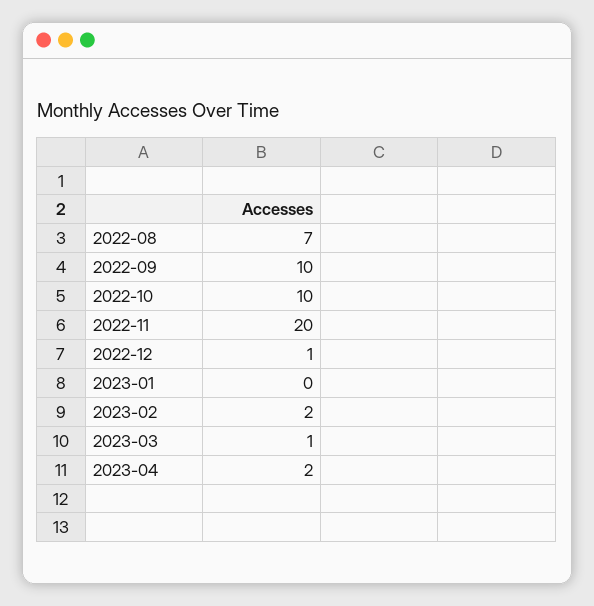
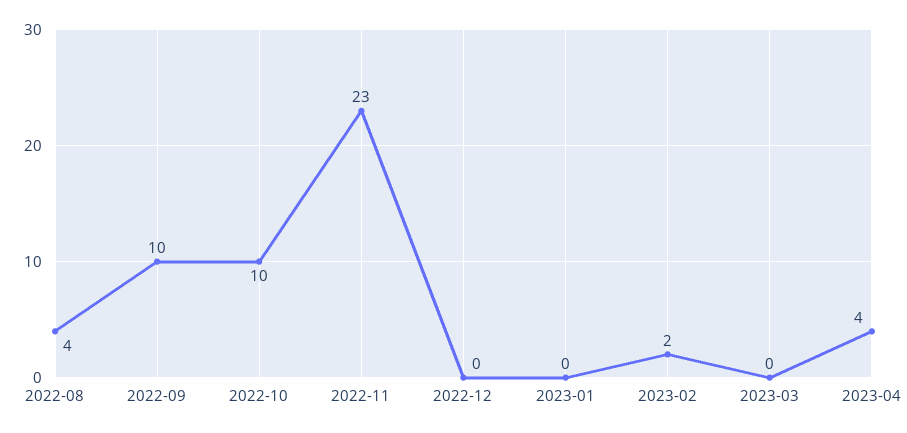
  {
-   "2022-08": 7,
+   "2022-08": 4,
    "2022-09": 10,
    "2022-10": 10,
-   "2022-11": 20,
+   "2022-11": 23,
-   "2022-12": 1,
+   "2022-12": 0,
    "2023-01": 0,
    "2023-02": 2,
-   "2023-03": 1,
+   "2023-03": 0,
-   "2023-04": 2
+   "2023-04": 4
  }

